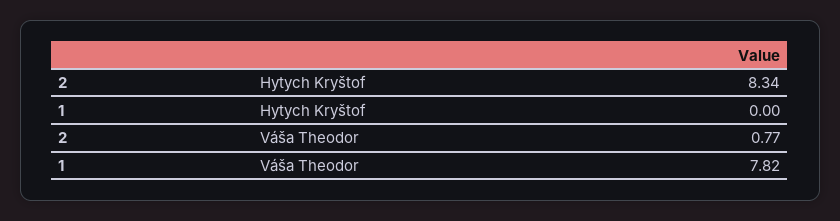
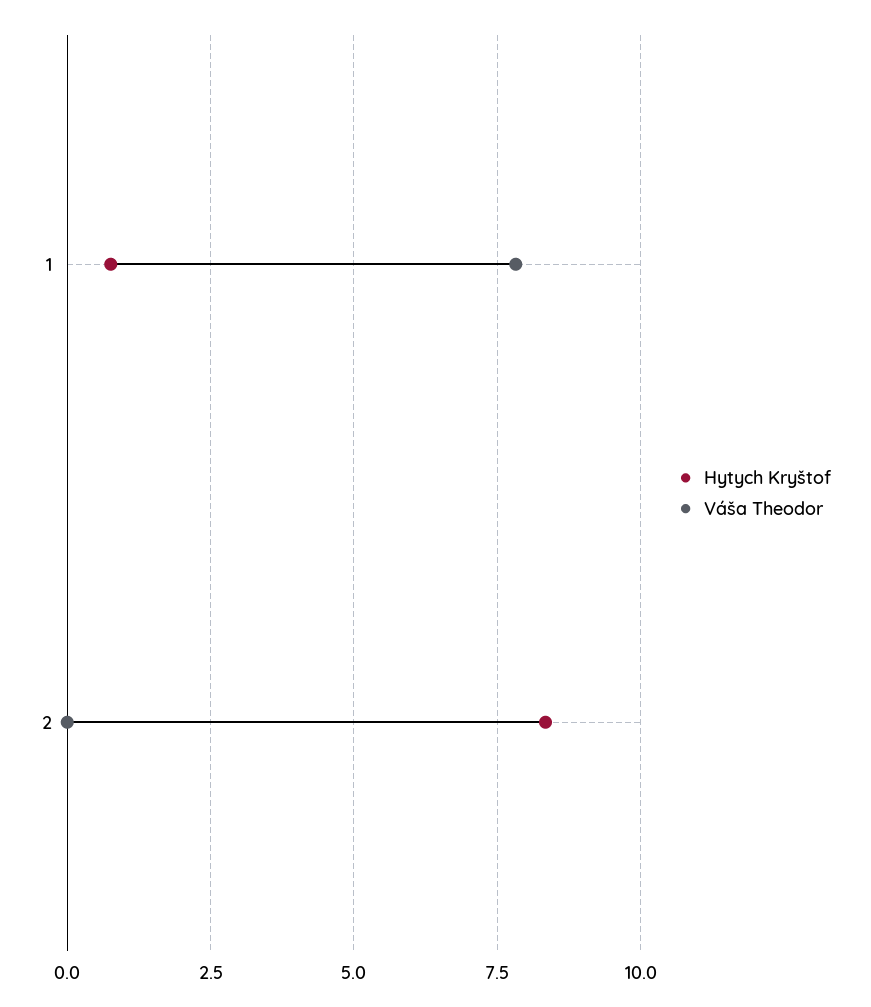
  {
    "Hytych Kryštof": {
      "2": 8.34,
-     "1": 0
+     "1": 0.75
    },
    "Váša Theodor": {
-     "2": 0.77,
+     "2": 0,
      "1": 7.82
    }
  }

